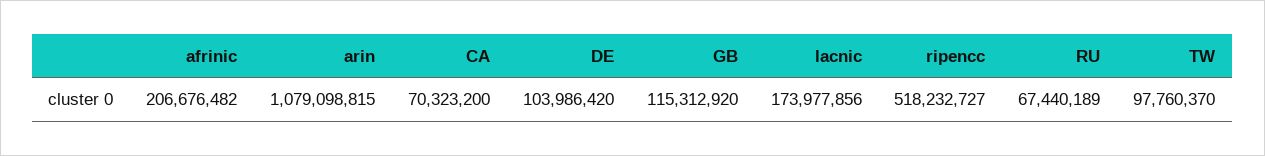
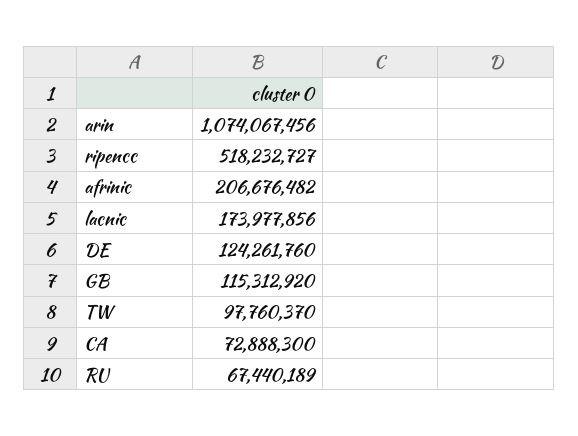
  {
    "afrinic": 206676482,
-   "arin": 1079098815,
+   "arin": 1074067456,
-   "CA": 70323200,
+   "CA": 72888300,
-   "DE": 103986420,
+   "DE": 124261760,
    "GB": 115312920,
    "lacnic": 173977856,
    "ripencc": 518232727,
    "RU": 67440189,
    "TW": 97760370
  }

